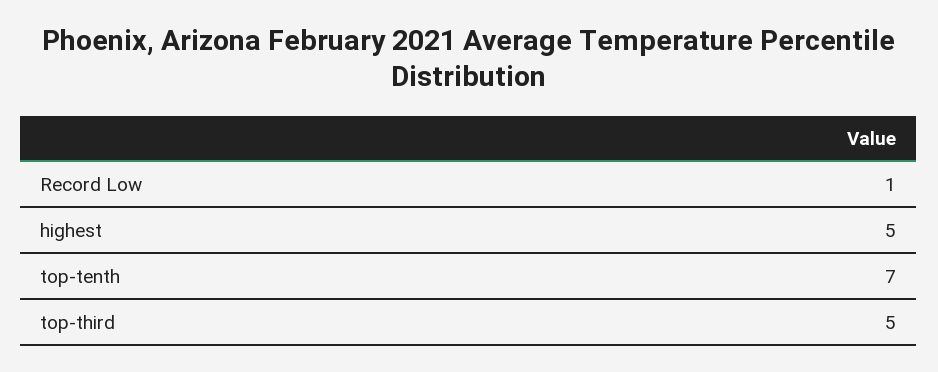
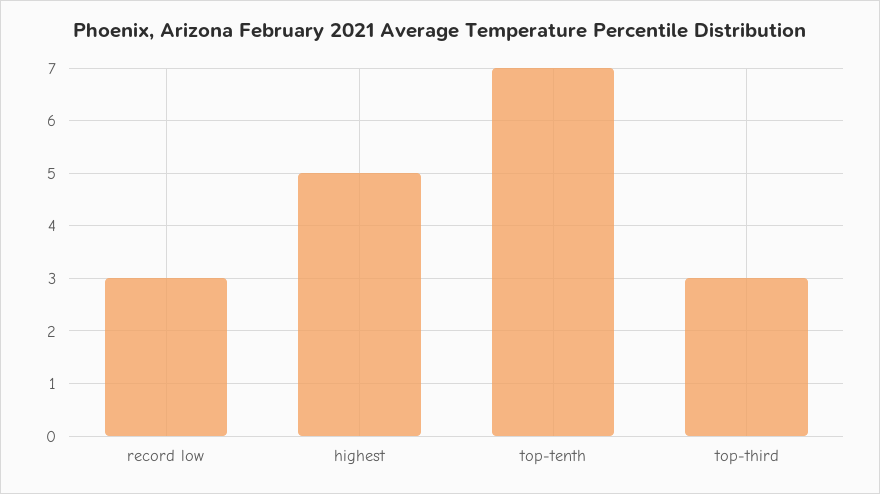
  {
-   "Record Low": 1,
+   "Record Low": 3,
    "highest": 5,
    "top-tenth": 7,
-   "top-third": 5
+   "top-third": 3
  }

